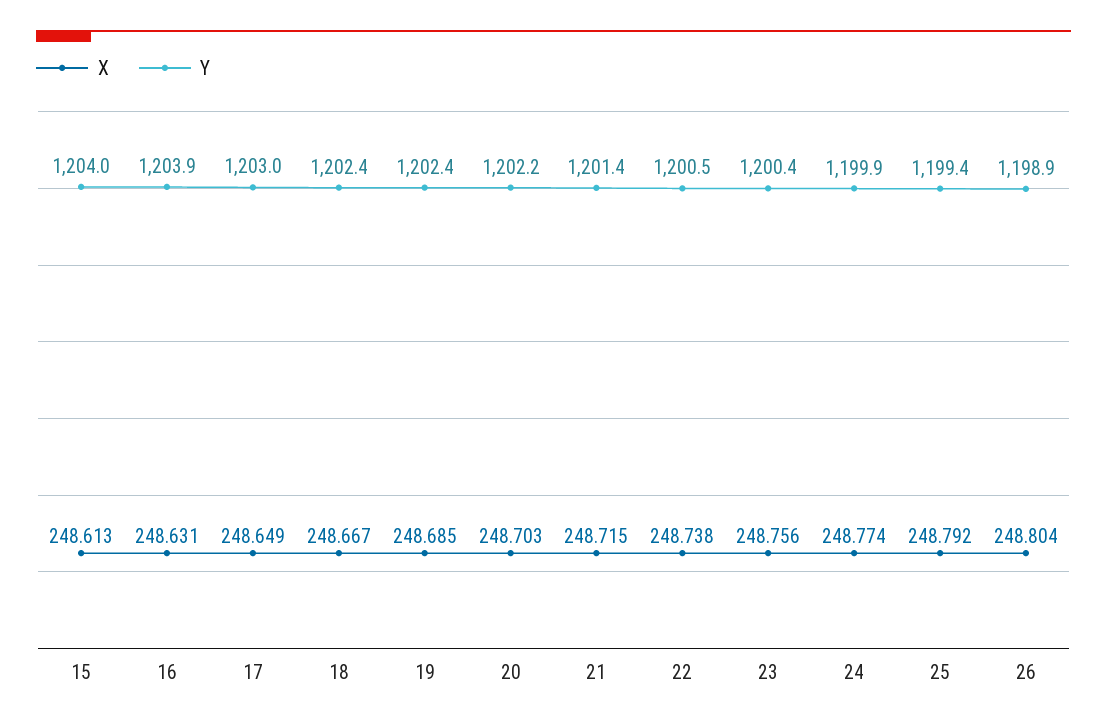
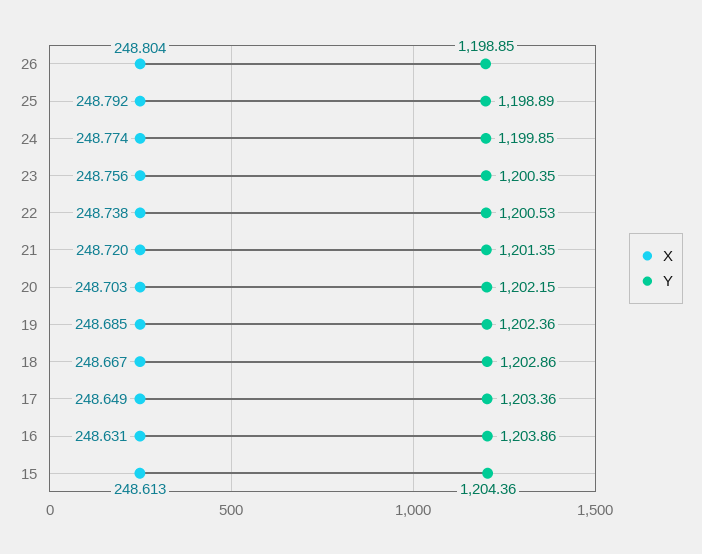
  {
    "X": {
      "15": 248.613,
      "16": 248.631,
      "17": 248.649,
      "18": 248.667,
      "19": 248.685,
      "20": 248.703,
-     "21": 248.715,
+     "21": 248.72,
      "22": 248.738,
      "23": 248.756,
      "24": 248.774,
      "25": 248.792,
      "26": 248.804
    },
    "Y": {
-     "15": 1204,
+     "15": 1204.36,
      "16": 1203.86,
-     "17": 1203,
+     "17": 1203.36,
-     "18": 1202.4,
+     "18": 1202.86,
      "19": 1202.36,
      "20": 1202.15,
      "21": 1201.35,
      "22": 1200.53,
      "23": 1200.35,
      "24": 1199.85,
-     "25": 1199.4,
+     "25": 1198.89,
      "26": 1198.85
    }
  }

